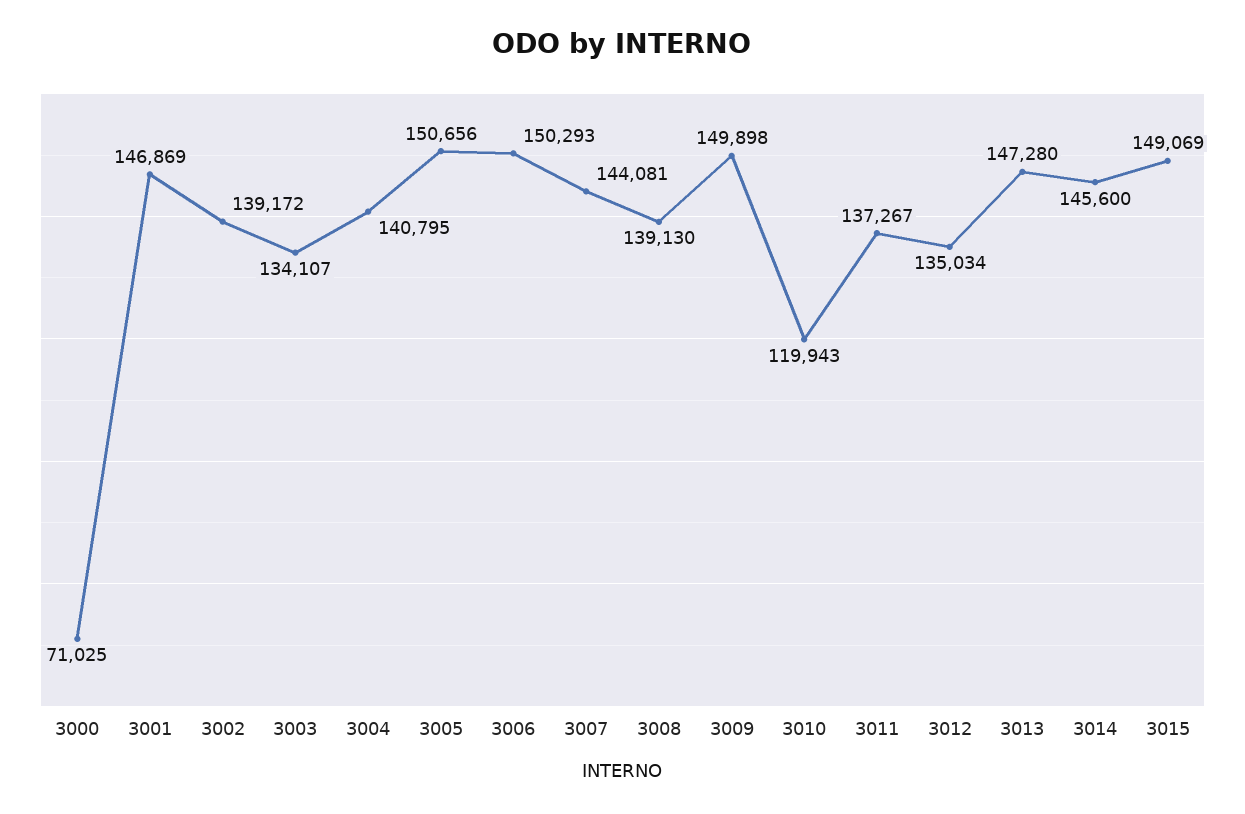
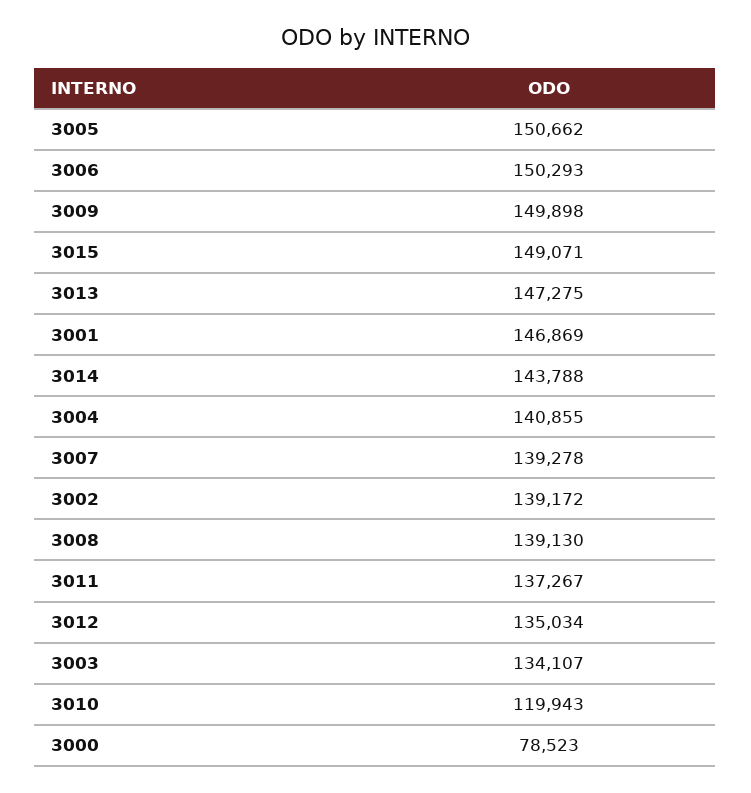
  {
-   "3000": 71025,
+   "3000": 78523,
    "3001": 146869,
    "3002": 139172,
    "3003": 134107,
-   "3004": 140795,
+   "3004": 140855,
-   "3005": 150656,
+   "3005": 150662,
    "3006": 150293,
-   "3007": 144081,
+   "3007": 139278,
    "3008": 139130,
    "3009": 149898,
    "3010": 119943,
    "3011": 137267,
    "3012": 135034,
-   "3013": 147280,
+   "3013": 147275,
-   "3014": 145600,
+   "3014": 143788,
-   "3015": 149069
+   "3015": 149071
  }

